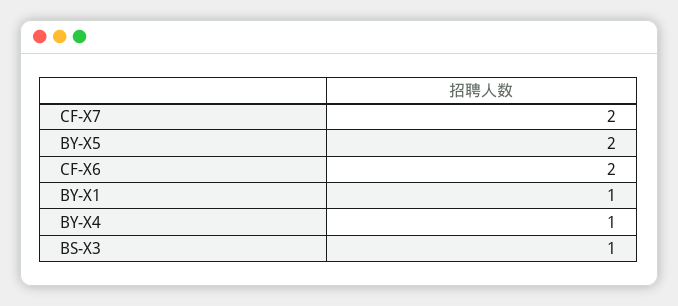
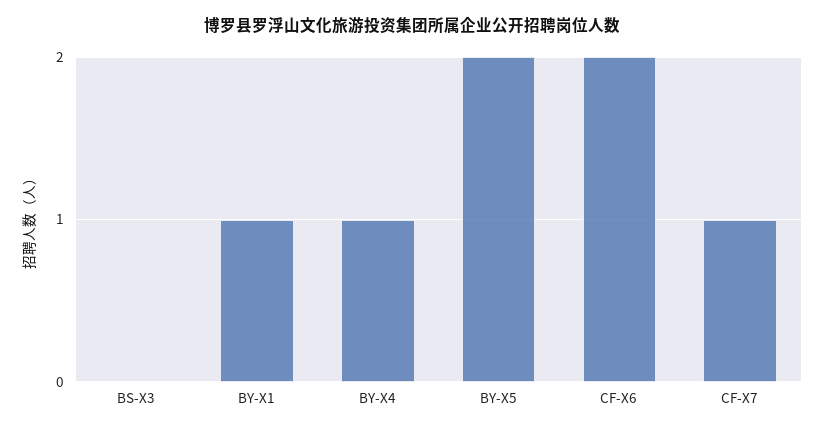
  {
-   "CF-X7": 2,
+   "CF-X7": 1,
    "BY-X5": 2,
    "CF-X6": 2,
    "BY-X1": 1,
    "BY-X4": 1,
-   "BS-X3": 1
+   "BS-X3": 0
  }

